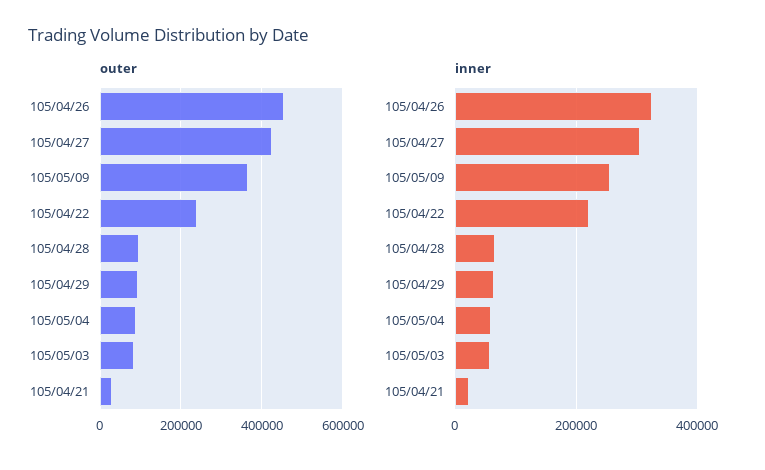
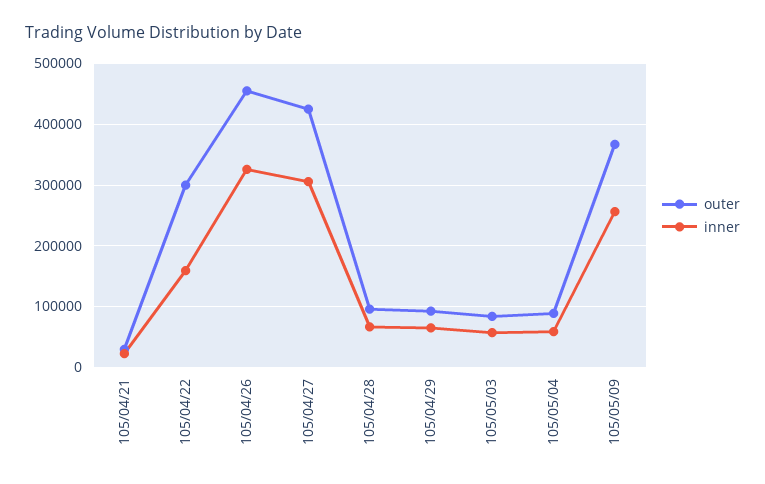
  {
    "outer": {
      "105/04/26": 460000,
      "105/04/27": 430000,
      "105/05/09": 370000,
-     "105/04/22": 240000,
+     "105/04/22": 300000,
      "105/04/28": 100000,
      "105/04/29": 90000,
      "105/05/04": 90000,
      "105/05/03": 80000,
      "105/04/21": 30000
    },
    "inner": {
      "105/04/26": 330000,
      "105/04/27": 310000,
      "105/05/09": 260000,
-     "105/04/22": 220000,
+     "105/04/22": 160000,
      "105/04/28": 70000,
      "105/04/29": 70000,
      "105/05/04": 60000,
      "105/05/03": 60000,
      "105/04/21": 20000
    }
  }

